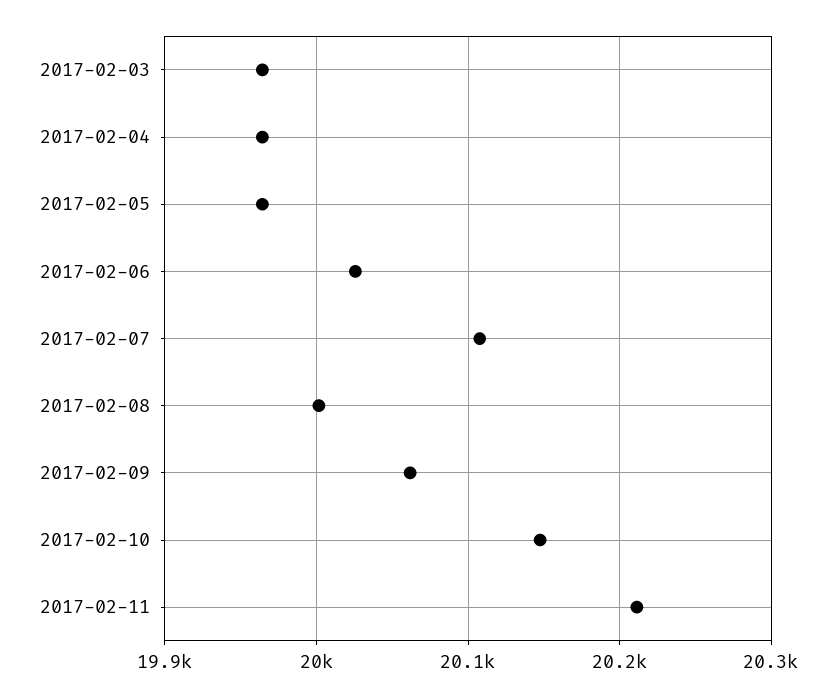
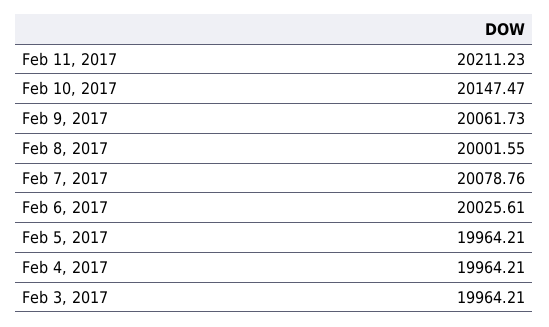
  {
    "2017-02-03": 19964.21,
    "2017-02-04": 19964.21,
    "2017-02-05": 19964.21,
    "2017-02-06": 20025.61,
-   "2017-02-07": 20110,
+   "2017-02-07": 20078.76,
    "2017-02-08": 20001.55,
    "2017-02-09": 20061.73,
    "2017-02-10": 20147.47,
    "2017-02-11": 20211.23
  }

